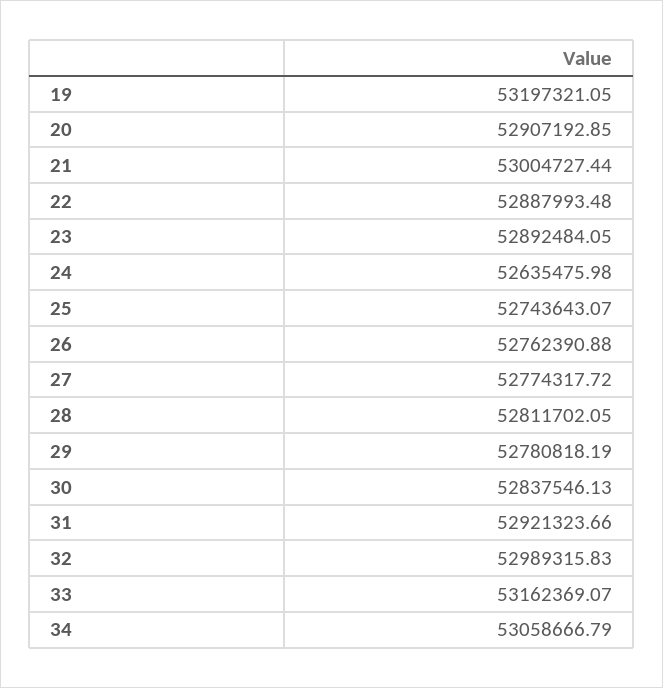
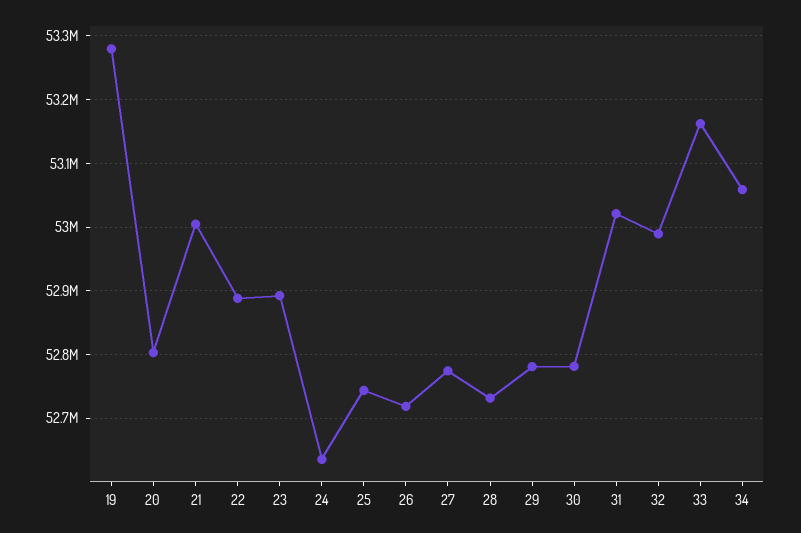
  {
-   "19": 53197321.05,
+   "19": 53280000,
-   "20": 52907192.85,
+   "20": 52800000,
    "21": 53004727.44,
    "22": 52887993.48,
    "23": 52892484.05,
    "24": 52635475.98,
    "25": 52743643.07,
-   "26": 52762390.88,
+   "26": 52720000,
    "27": 52774317.72,
-   "28": 52811702.05,
+   "28": 52730000,
    "29": 52780818.19,
-   "30": 52837546.13,
+   "30": 52780000,
-   "31": 52921323.66,
+   "31": 53020000,
    "32": 52989315.83,
    "33": 53162369.07,
    "34": 53058666.79
  }

